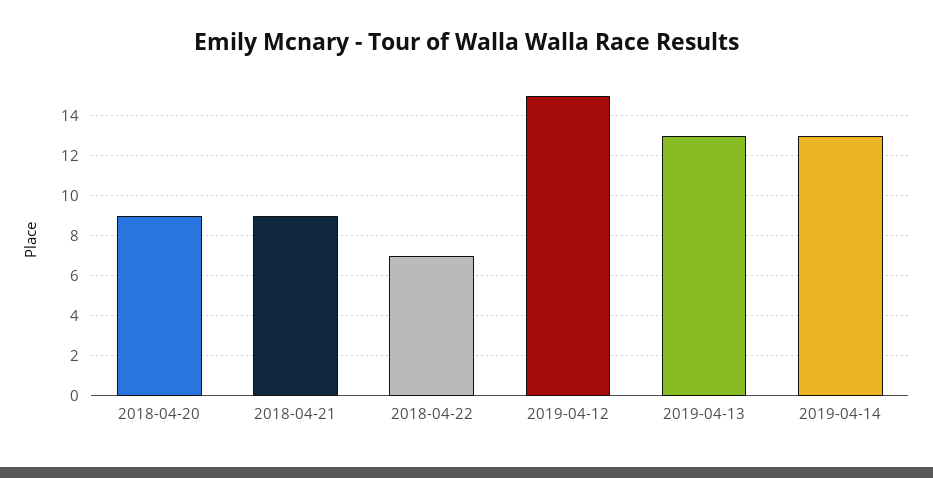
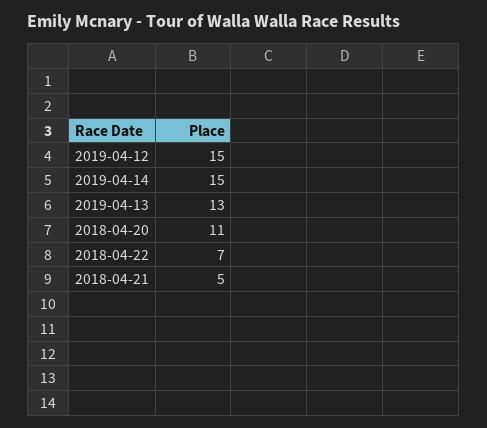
  {
-   "2018-04-20": 9,
+   "2018-04-20": 11,
-   "2018-04-21": 9,
+   "2018-04-21": 5,
    "2018-04-22": 7,
    "2019-04-12": 15,
    "2019-04-13": 13,
-   "2019-04-14": 13
+   "2019-04-14": 15
  }

